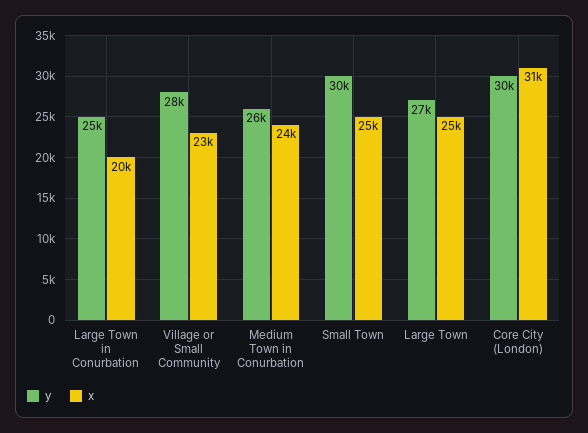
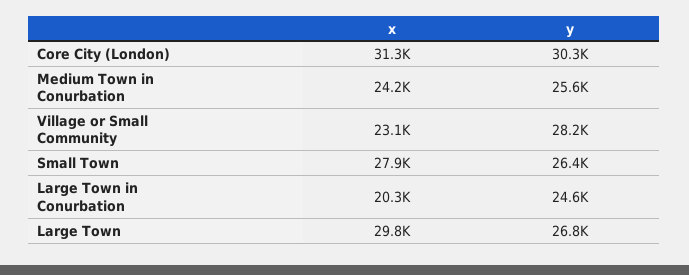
  {
    "y": {
      "Large Town in Conurbation": 24600,
      "Village or Small Community": 28200,
      "Medium Town in Conurbation": 25600,
-     "Small Town": 30000,
+     "Small Town": 26400,
      "Large Town": 26800,
      "Core City (London)": 30300
    },
    "x": {
      "Large Town in Conurbation": 20300,
      "Village or Small Community": 23100,
      "Medium Town in Conurbation": 24200,
-     "Small Town": 25000,
+     "Small Town": 27900,
-     "Large Town": 25000,
+     "Large Town": 29800,
      "Core City (London)": 31300
    }
  }

